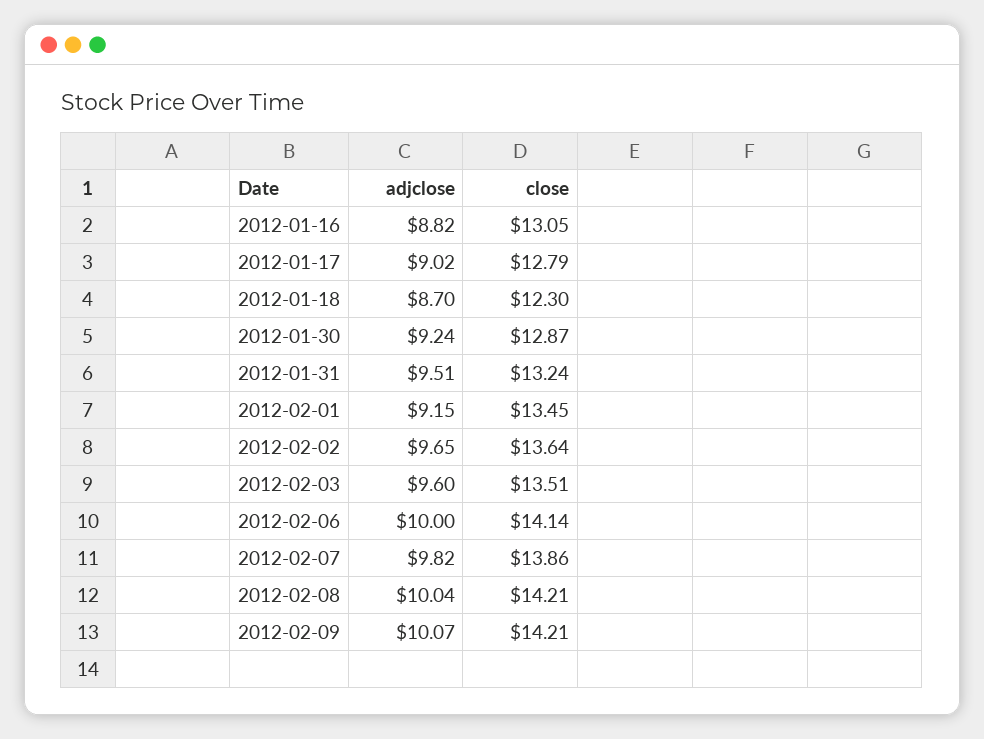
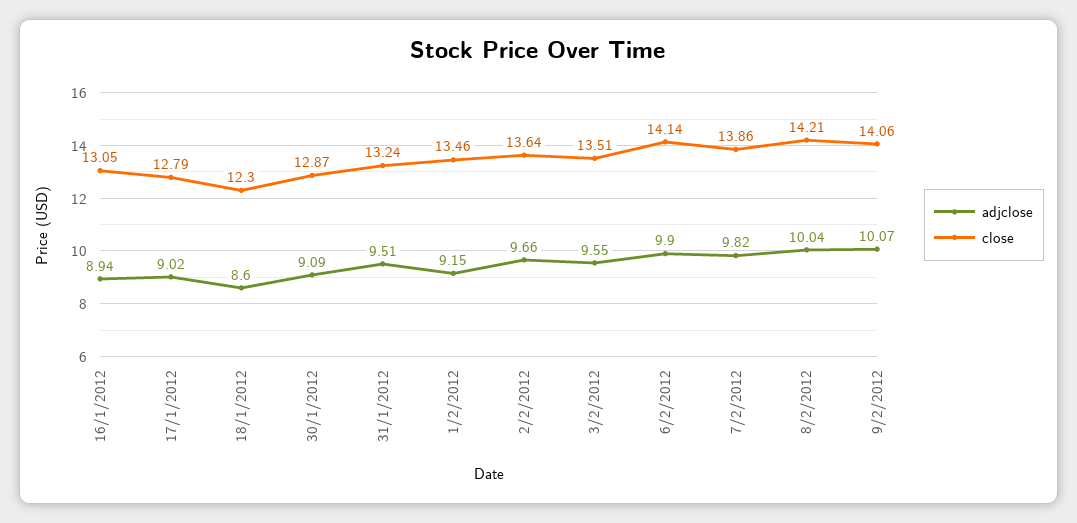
  {
    "adjclose": {
-     "2012-01-16": 8.82,
+     "2012-01-16": 8.94,
      "2012-01-17": 9.02,
-     "2012-01-18": 8.7,
+     "2012-01-18": 8.6,
-     "2012-01-30": 9.24,
+     "2012-01-30": 9.09,
      "2012-01-31": 9.51,
      "2012-02-01": 9.15,
-     "2012-02-02": 9.65,
+     "2012-02-02": 9.66,
-     "2012-02-03": 9.6,
+     "2012-02-03": 9.55,
-     "2012-02-06": 10,
+     "2012-02-06": 9.9,
      "2012-02-07": 9.82,
      "2012-02-08": 10.04,
      "2012-02-09": 10.07
    },
    "close": {
      "2012-01-16": 13.05,
      "2012-01-17": 12.79,
      "2012-01-18": 12.3,
      "2012-01-30": 12.87,
      "2012-01-31": 13.24,
-     "2012-02-01": 13.45,
+     "2012-02-01": 13.46,
      "2012-02-02": 13.64,
      "2012-02-03": 13.51,
      "2012-02-06": 14.14,
      "2012-02-07": 13.86,
      "2012-02-08": 14.21,
-     "2012-02-09": 14.21
+     "2012-02-09": 14.06
    }
  }

